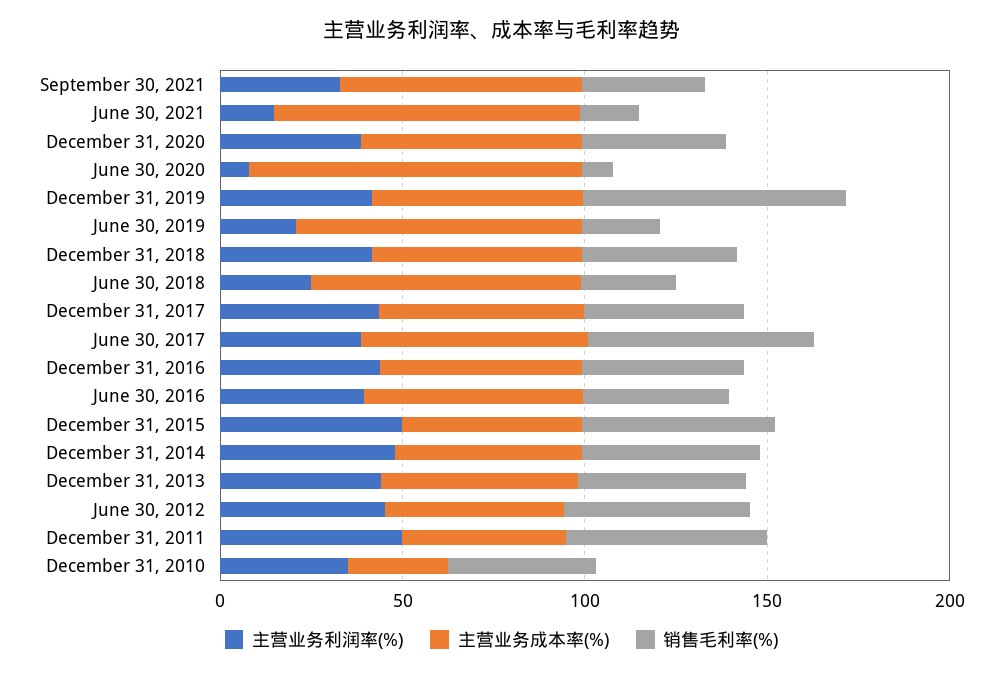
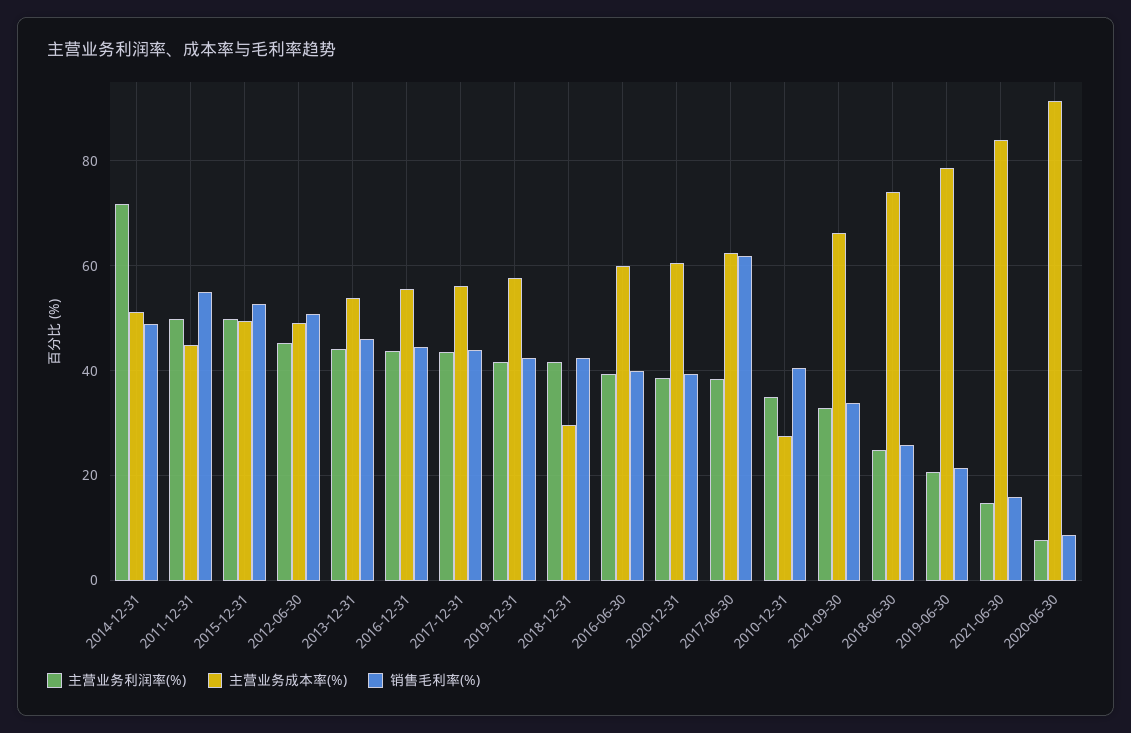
  {
    "主营业务利润率(%)": {
      "September 30, 2021": 32,
      "June 30, 2021": 14,
      "December 31, 2020": 38,
      "June 30, 2020": 8,
      "December 31, 2019": 42,
      "June 30, 2019": 20,
      "December 31, 2018": 42,
      "June 30, 2018": 24,
      "December 31, 2017": 44,
      "June 30, 2017": 38,
      "December 31, 2016": 44,
      "June 30, 2016": 40,
      "December 31, 2015": 50,
-     "December 31, 2014": 50,
+     "December 31, 2014": 72,
      "December 31, 2013": 44,
      "June 30, 2012": 46,
      "December 31, 2011": 50,
      "December 31, 2010": 34
    },
    "主营业务成本率(%)": {
      "September 30, 2021": 66,
      "June 30, 2021": 84,
      "December 31, 2020": 60,
      "June 30, 2020": 92,
      "December 31, 2019": 58,
      "June 30, 2019": 78,
-     "December 31, 2018": 60,
+     "December 31, 2018": 30,
      "June 30, 2018": 74,
      "December 31, 2017": 56,
      "June 30, 2017": 62,
      "December 31, 2016": 56,
      "June 30, 2016": 60,
      "December 31, 2015": 50,
      "December 31, 2014": 52,
      "December 31, 2013": 54,
      "June 30, 2012": 50,
      "December 31, 2011": 44,
      "December 31, 2010": 28
    },
    "销售毛利率(%)": {
      "September 30, 2021": 34,
      "June 30, 2021": 16,
      "December 31, 2020": 40,
      "June 30, 2020": 8,
-     "December 31, 2019": 70,
+     "December 31, 2019": 42,
      "June 30, 2019": 22,
      "December 31, 2018": 42,
      "June 30, 2018": 26,
      "December 31, 2017": 44,
      "June 30, 2017": 62,
      "December 31, 2016": 44,
      "June 30, 2016": 40,
      "December 31, 2015": 52,
      "December 31, 2014": 48,
      "December 31, 2013": 46,
      "June 30, 2012": 50,
      "December 31, 2011": 56,
      "December 31, 2010": 40
    }
  }

